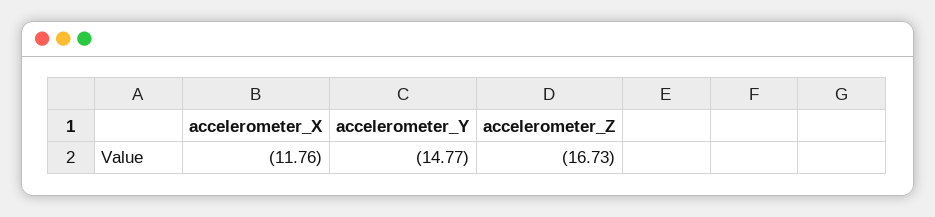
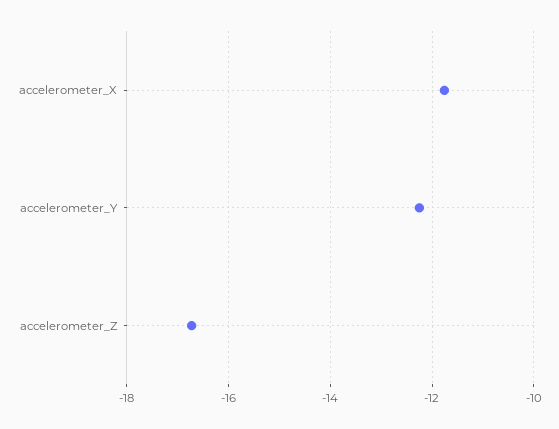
  {
    "accelerometer_X": -11.76,
-   "accelerometer_Y": -14.77,
+   "accelerometer_Y": -12.2,
    "accelerometer_Z": -16.73
  }

